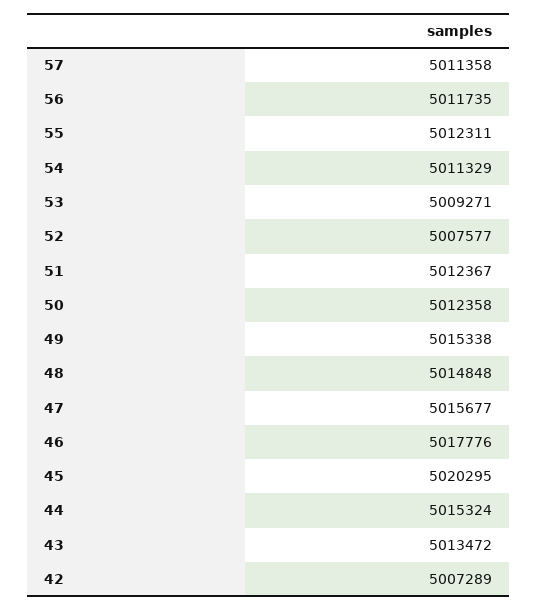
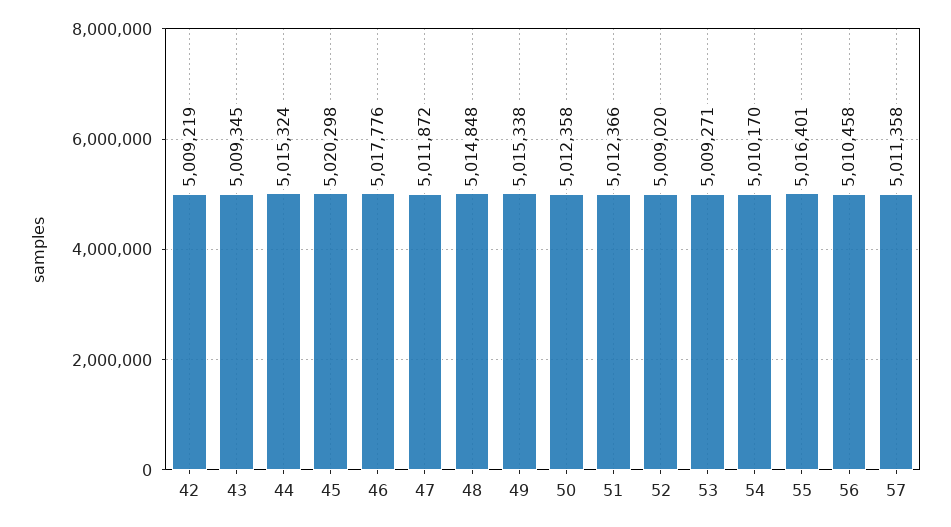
  {
    "57": 5011358,
-   "56": 5011735,
+   "56": 5010458,
-   "55": 5012311,
+   "55": 5016401,
-   "54": 5011329,
+   "54": 5010170,
    "53": 5009271,
-   "52": 5007577,
+   "52": 5009020,
-   "51": 5012367,
+   "51": 5012366,
    "50": 5012358,
    "49": 5015338,
    "48": 5014848,
-   "47": 5015677,
+   "47": 5011872,
    "46": 5017776,
-   "45": 5020295,
+   "45": 5020298,
    "44": 5015324,
-   "43": 5013472,
+   "43": 5009345,
-   "42": 5007289
+   "42": 5009219
  }

